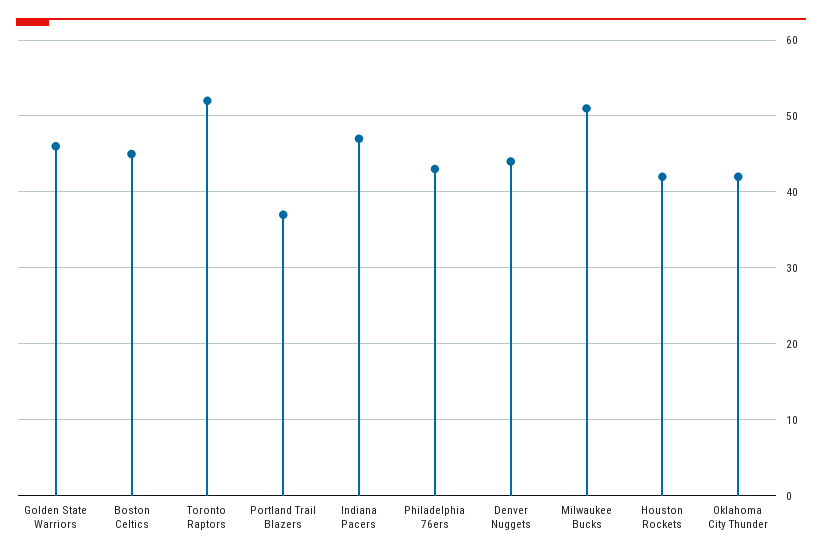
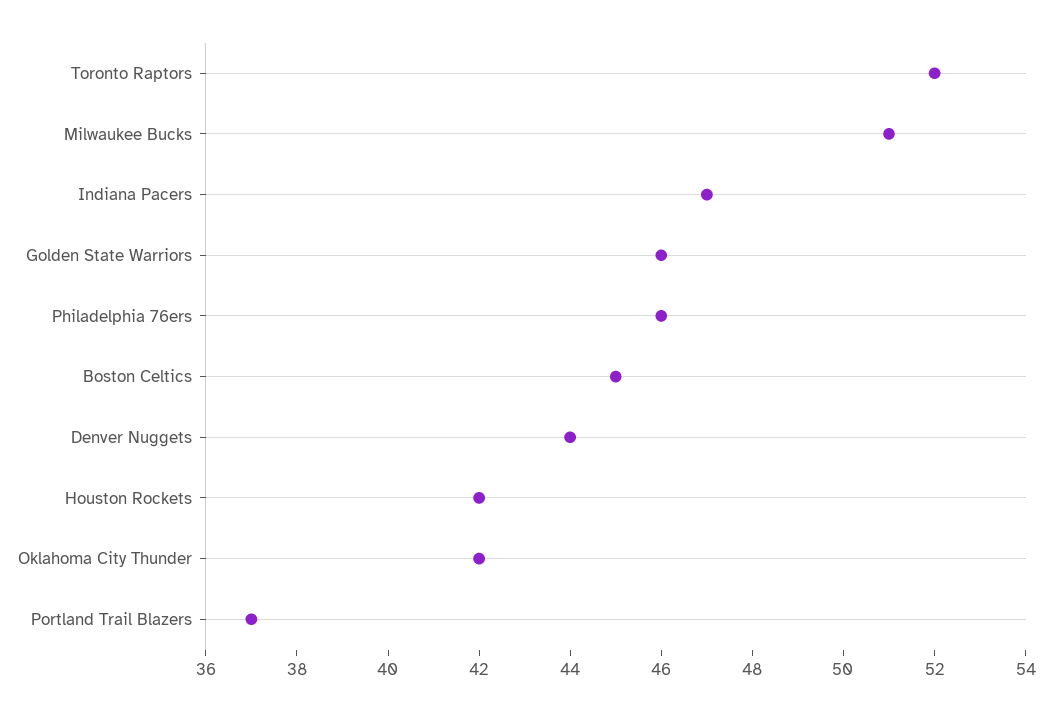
  {
    "Golden State Warriors": 46,
    "Boston Celtics": 45,
    "Toronto Raptors": 52,
    "Portland Trail Blazers": 37,
    "Indiana Pacers": 47,
-   "Philadelphia 76ers": 43,
+   "Philadelphia 76ers": 46,
    "Denver Nuggets": 44,
    "Milwaukee Bucks": 51,
    "Houston Rockets": 42,
    "Oklahoma City Thunder": 42
  }

